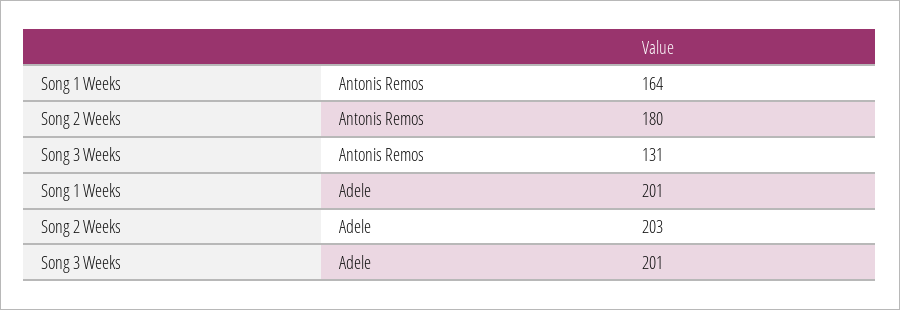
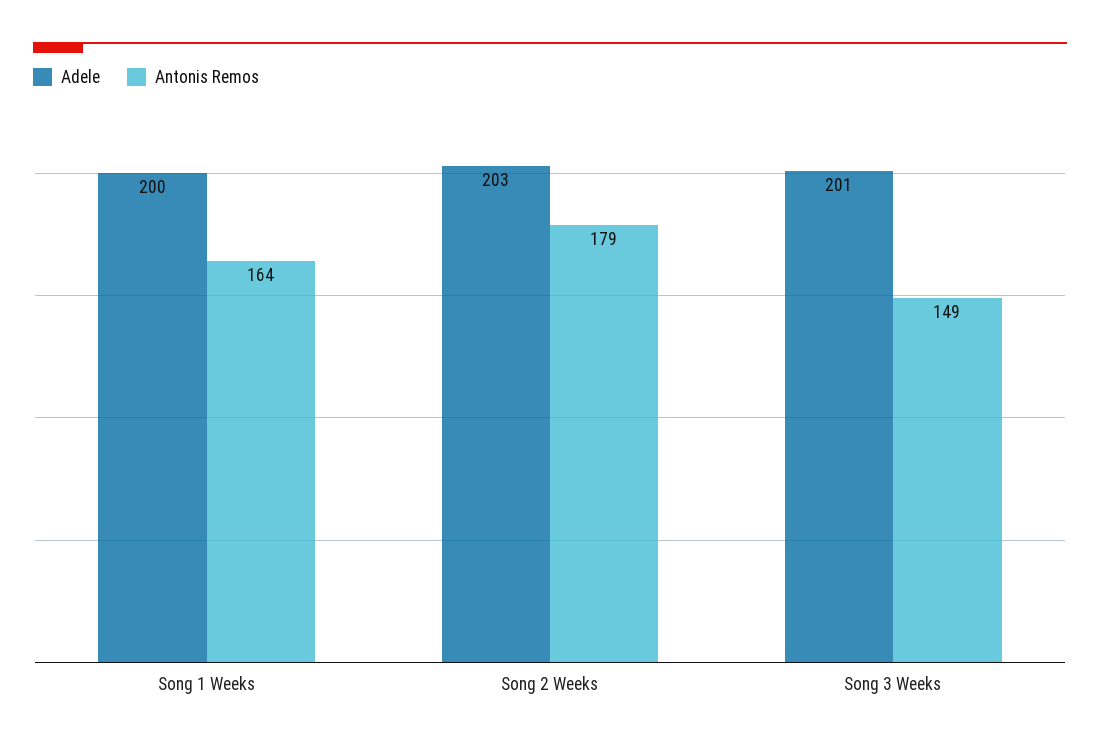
  {
    "Antonis Remos": {
      "Song 1 Weeks": 164,
-     "Song 2 Weeks": 180,
+     "Song 2 Weeks": 179,
-     "Song 3 Weeks": 131
+     "Song 3 Weeks": 149
    },
    "Adele": {
-     "Song 1 Weeks": 201,
+     "Song 1 Weeks": 200,
      "Song 2 Weeks": 203,
      "Song 3 Weeks": 201
    }
  }

